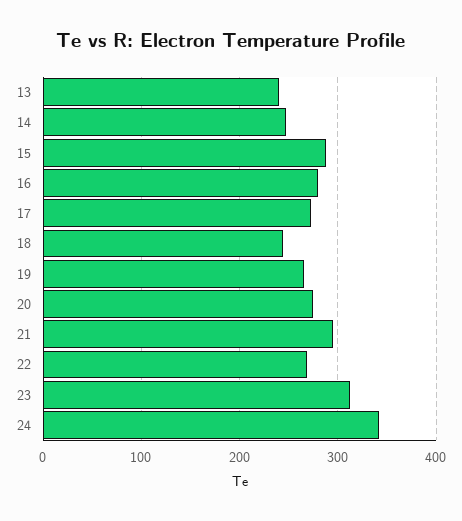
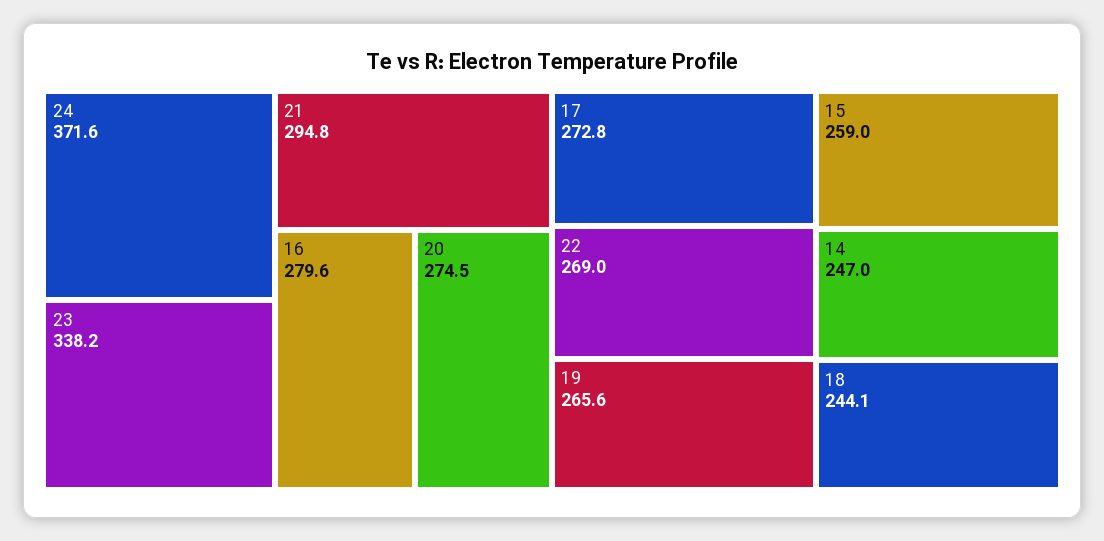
  {
-   "13": 240,
    "14": 247,
-   "15": 290,
+   "15": 259,
    "16": 279.6,
    "17": 272.8,
    "18": 244.1,
    "19": 265.6,
    "20": 274.5,
    "21": 294.8,
    "22": 269,
-   "23": 310,
+   "23": 338.2,
-   "24": 340
+   "24": 371.6
  }

